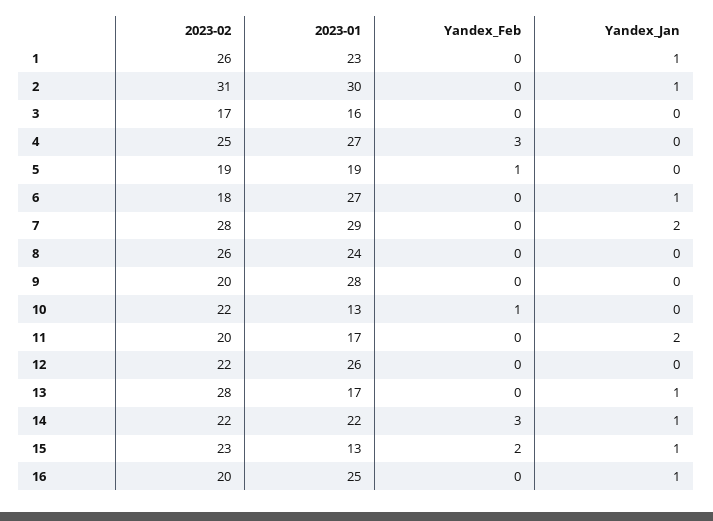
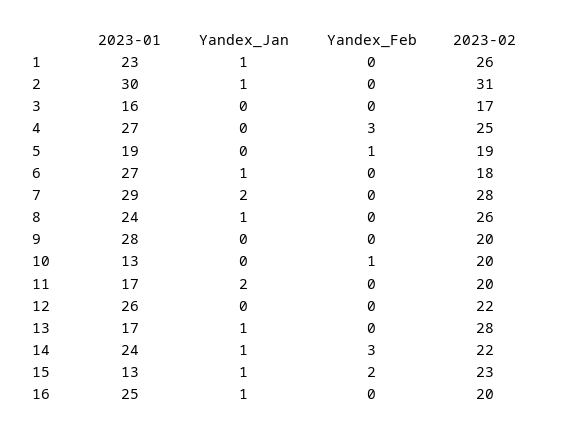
  {
    "2023-02": {
      "1": 26,
      "2": 31,
      "3": 17,
      "4": 25,
      "5": 19,
      "6": 18,
      "7": 28,
      "8": 26,
      "9": 20,
-     "10": 22,
+     "10": 20,
      "11": 20,
      "12": 22,
      "13": 28,
      "14": 22,
      "15": 23,
      "16": 20
    },
    "2023-01": {
      "1": 23,
      "2": 30,
      "3": 16,
      "4": 27,
      "5": 19,
      "6": 27,
      "7": 29,
      "8": 24,
      "9": 28,
      "10": 13,
      "11": 17,
      "12": 26,
      "13": 17,
-     "14": 22,
+     "14": 24,
      "15": 13,
      "16": 25
    },
    "Yandex_Feb": {
      "1": 0,
      "2": 0,
      "3": 0,
      "4": 3,
      "5": 1,
      "6": 0,
      "7": 0,
      "8": 0,
      "9": 0,
      "10": 1,
      "11": 0,
      "12": 0,
      "13": 0,
      "14": 3,
      "15": 2,
      "16": 0
    },
    "Yandex_Jan": {
      "1": 1,
      "2": 1,
      "3": 0,
      "4": 0,
      "5": 0,
      "6": 1,
      "7": 2,
-     "8": 0,
+     "8": 1,
      "9": 0,
      "10": 0,
      "11": 2,
      "12": 0,
      "13": 1,
      "14": 1,
      "15": 1,
      "16": 1
    }
  }

